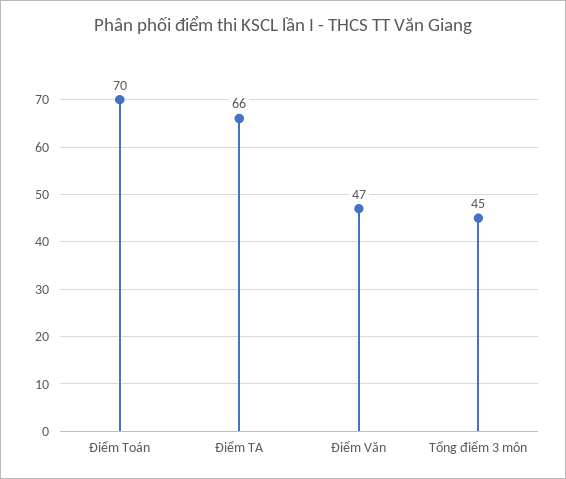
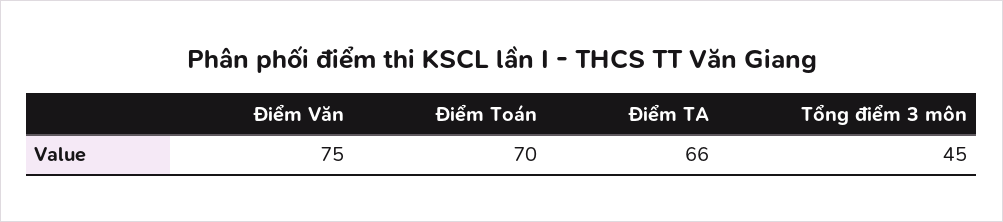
  {
    "Điểm Toán": 70,
    "Điểm TA": 66,
-   "Điểm Văn": 47,
+   "Điểm Văn": 75,
    "Tổng điểm 3 môn": 45
  }

